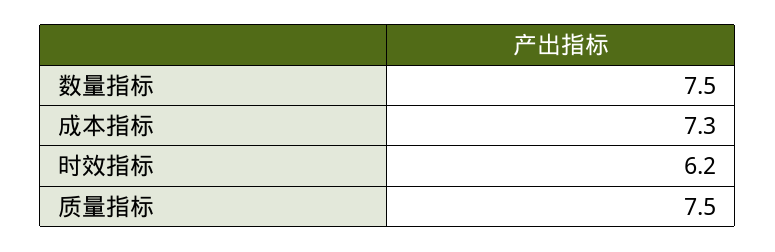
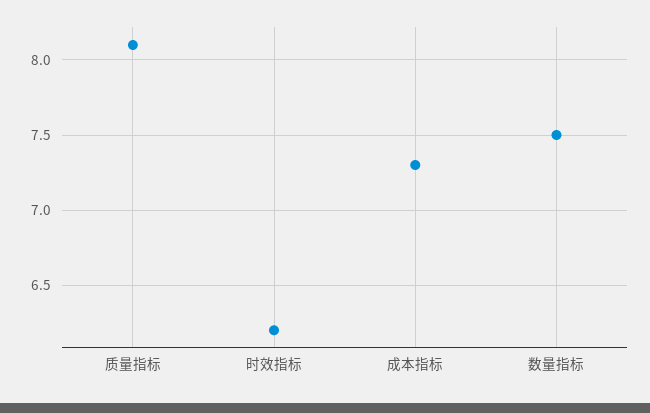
  {
    "数量指标": 7.5,
    "成本指标": 7.3,
    "时效指标": 6.2,
-   "质量指标": 7.5
+   "质量指标": 8.1
  }

